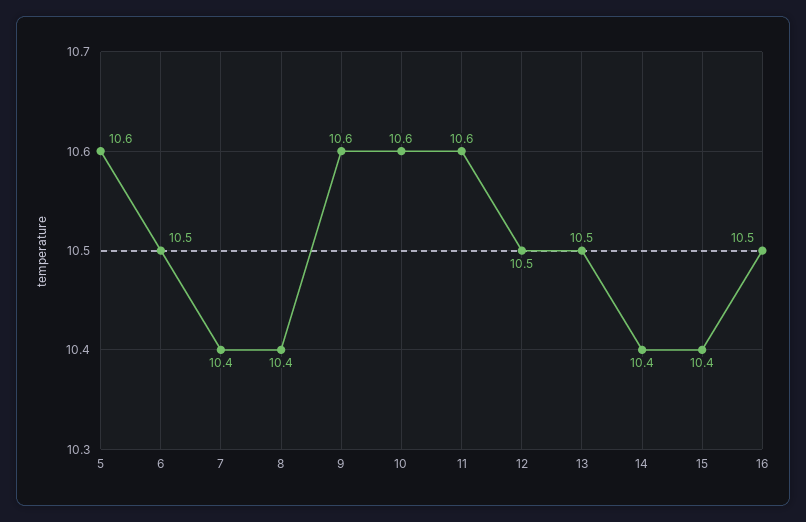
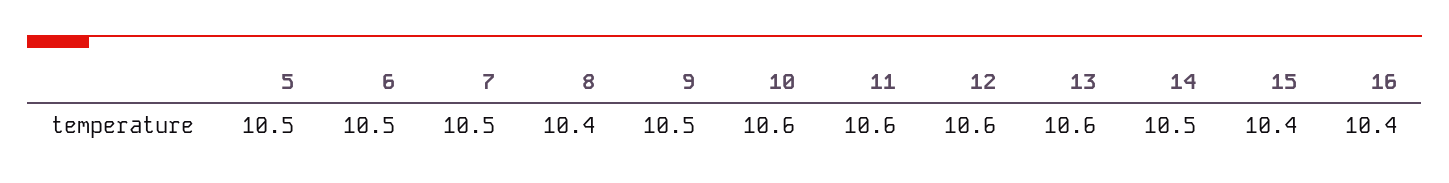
  {
-   "5": 10.6,
+   "5": 10.5,
    "6": 10.5,
-   "7": 10.4,
+   "7": 10.5,
    "8": 10.4,
-   "9": 10.6,
+   "9": 10.5,
    "10": 10.6,
    "11": 10.6,
-   "12": 10.5,
+   "12": 10.6,
-   "13": 10.5,
+   "13": 10.6,
-   "14": 10.4,
+   "14": 10.5,
    "15": 10.4,
-   "16": 10.5
+   "16": 10.4
  }

